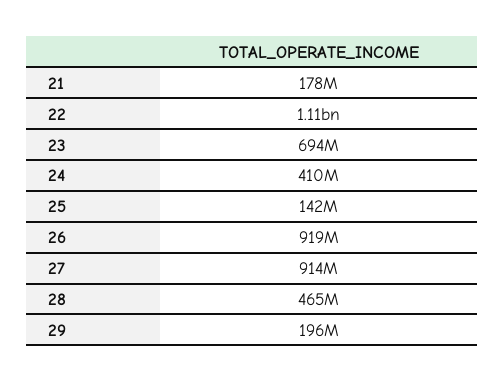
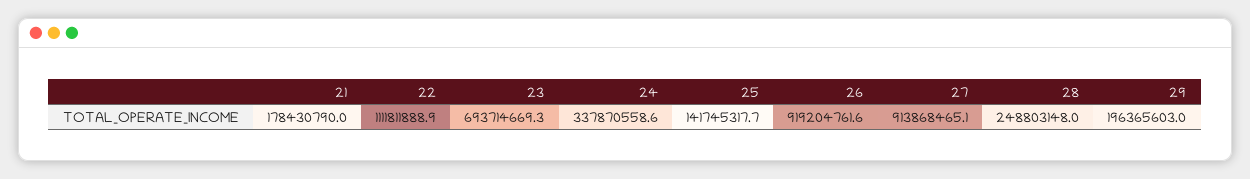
  {
    "21": 178430790,
    "22": 1111811888.9,
    "23": 693714669.3,
-   "24": 410000000,
+   "24": 337870558.6,
    "25": 141745317.7,
    "26": 919204761.6,
    "27": 913868465.1,
-   "28": 465000000,
+   "28": 248803148,
    "29": 196365603
  }

